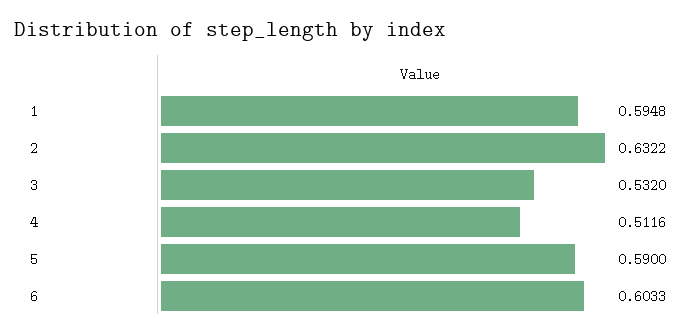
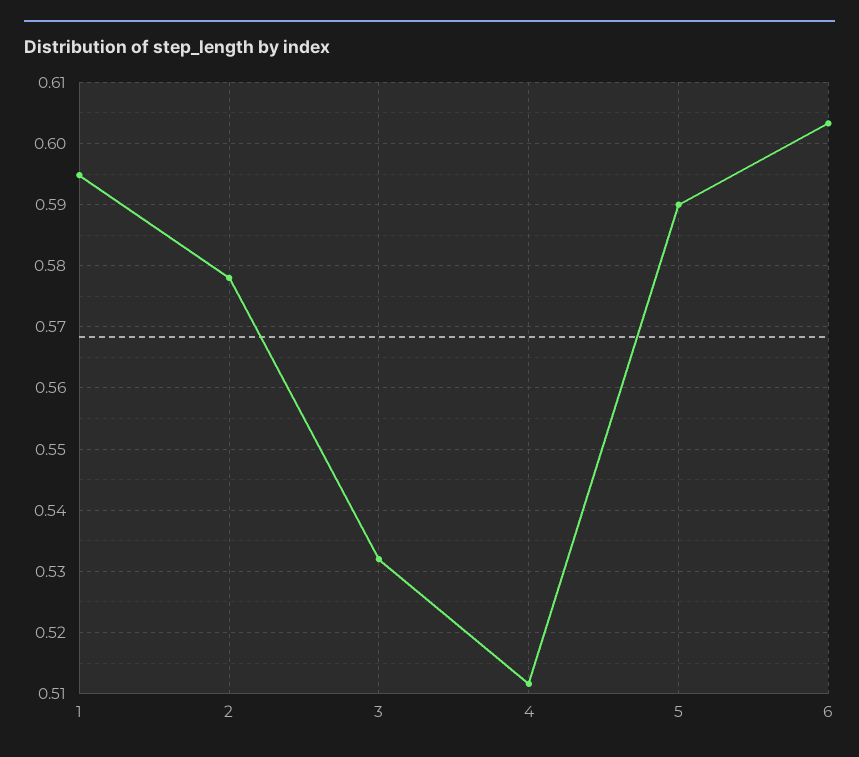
  {
    "1": 0.5948,
-   "2": 0.6322,
+   "2": 0.578,
    "3": 0.532,
    "4": 0.5116,
    "5": 0.59,
    "6": 0.6033
  }

